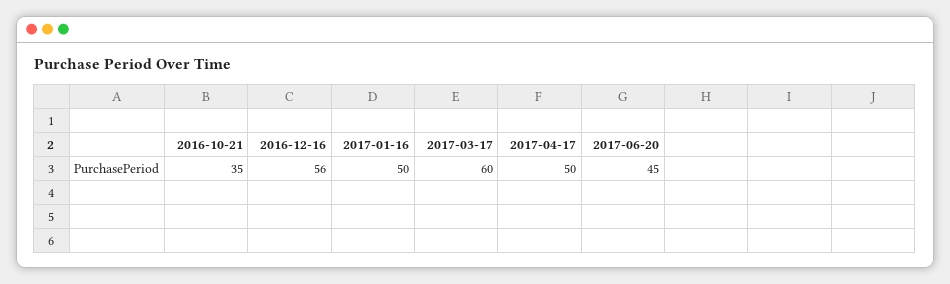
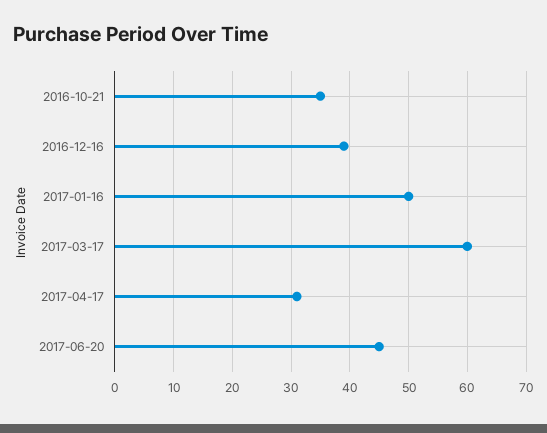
  {
    "2016-10-21": 35,
-   "2016-12-16": 56,
+   "2016-12-16": 40,
    "2017-01-16": 50,
    "2017-03-17": 60,
-   "2017-04-17": 50,
+   "2017-04-17": 30,
    "2017-06-20": 45
  }

